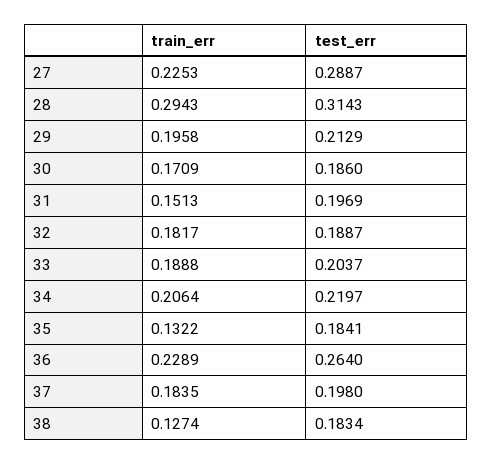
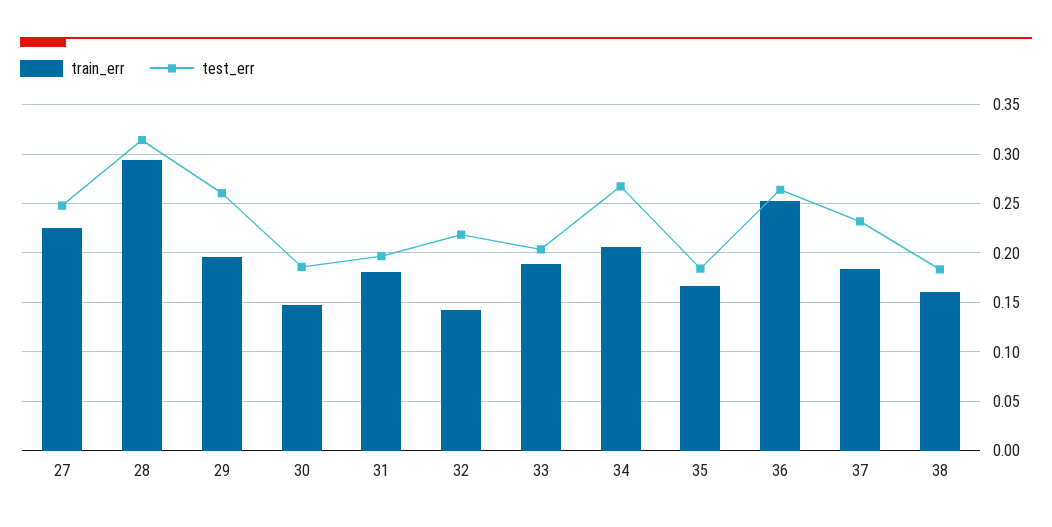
  {
    "train_err": {
      "27": 0.2253,
      "28": 0.2943,
      "29": 0.1958,
-     "30": 0.1709,
+     "30": 0.15,
-     "31": 0.1513,
+     "31": 0.18,
-     "32": 0.1817,
+     "32": 0.14,
      "33": 0.1888,
      "34": 0.2064,
-     "35": 0.1322,
+     "35": 0.17,
-     "36": 0.2289,
+     "36": 0.25,
      "37": 0.1835,
-     "38": 0.1274
+     "38": 0.16
    },
    "test_err": {
-     "27": 0.2887,
+     "27": 0.25,
      "28": 0.3143,
-     "29": 0.2129,
+     "29": 0.26,
      "30": 0.186,
      "31": 0.1969,
-     "32": 0.1887,
+     "32": 0.22,
      "33": 0.2037,
-     "34": 0.2197,
+     "34": 0.27,
      "35": 0.1841,
      "36": 0.264,
-     "37": 0.198,
+     "37": 0.23,
      "38": 0.1834
    }
  }

